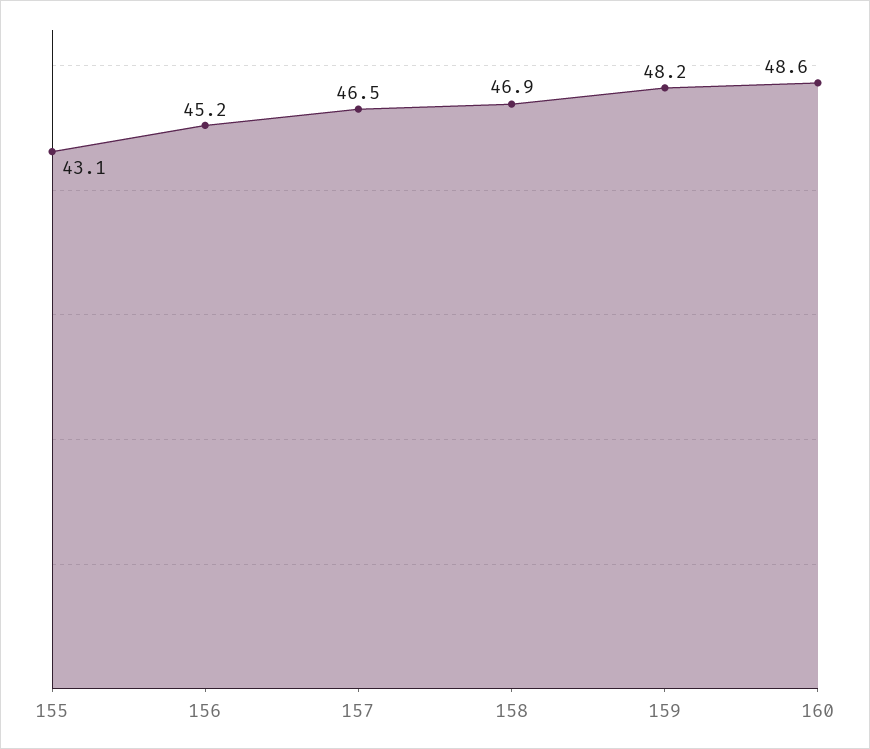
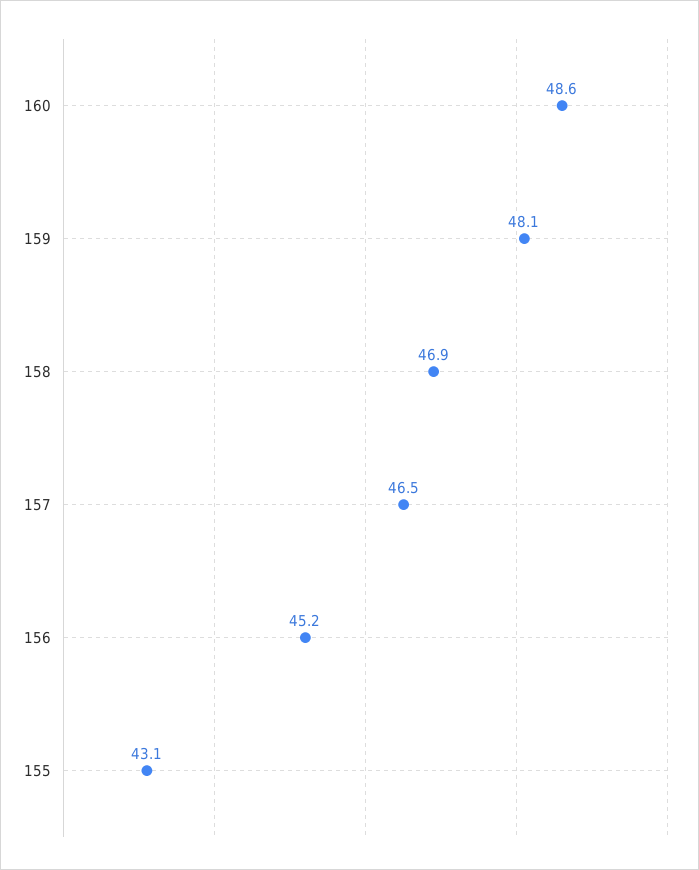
  {
    "155": 43.1,
    "156": 45.2,
    "157": 46.5,
    "158": 46.9,
-   "159": 48.2,
+   "159": 48.1,
    "160": 48.6
  }

